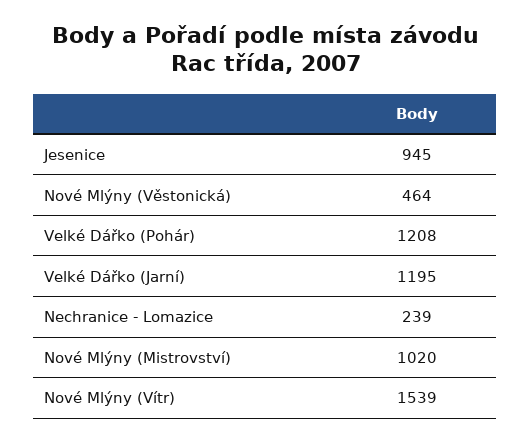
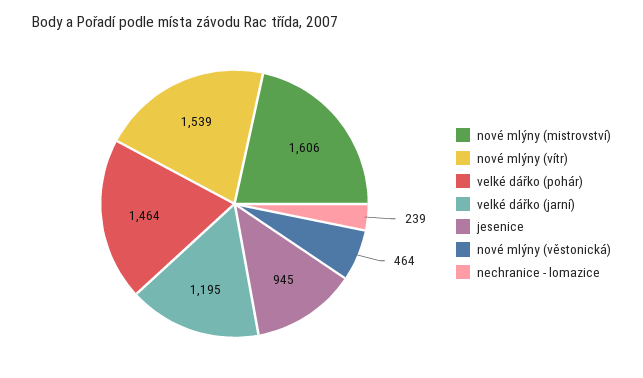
  {
    "Jesenice": 945,
    "Nové Mlýny (Věstonická)": 464,
-   "Velké Dářko (Pohár)": 1208,
+   "Velké Dářko (Pohár)": 1464,
    "Velké Dářko (Jarní)": 1195,
    "Nechranice - Lomazice": 239,
-   "Nové Mlýny (Mistrovství)": 1020,
+   "Nové Mlýny (Mistrovství)": 1606,
    "Nové Mlýny (Vítr)": 1539
  }

